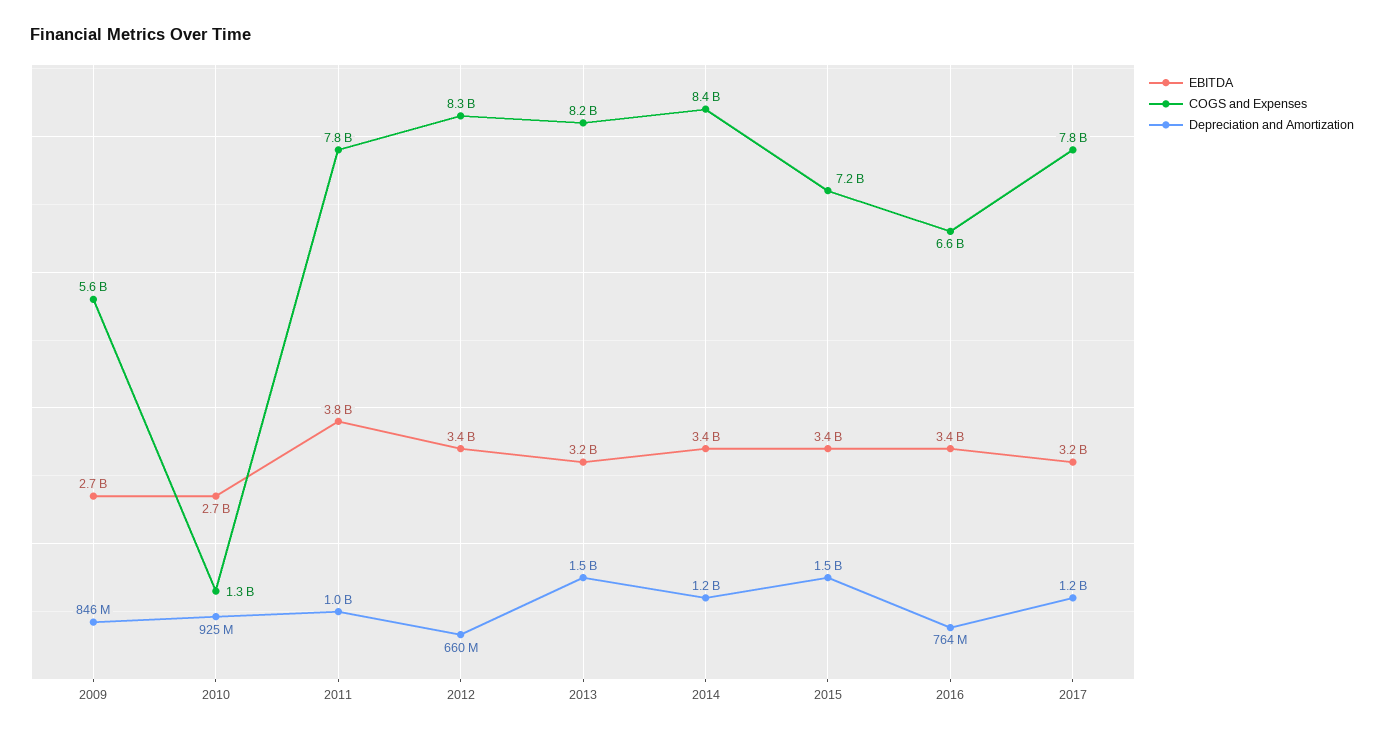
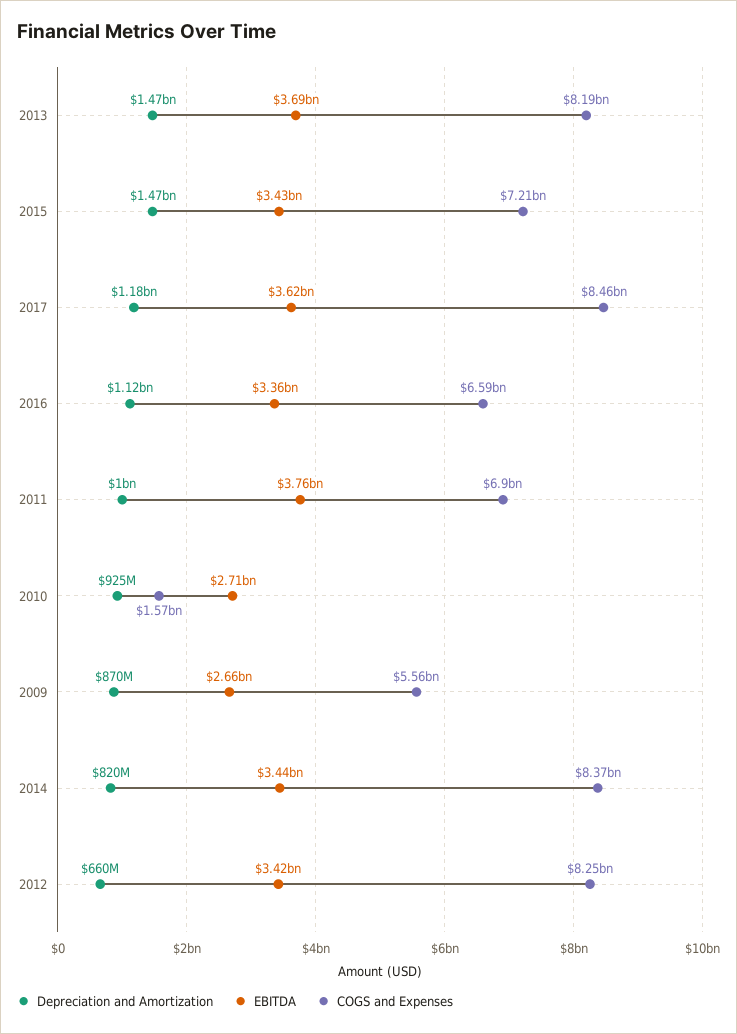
  {
    "EBITDA": {
      "2009": 2660000000,
      "2010": 2710000000,
      "2011": 3760000000,
      "2012": 3420000000,
-     "2013": 3200000000,
+     "2013": 3690000000,
      "2014": 3440000000,
      "2015": 3430000000,
      "2016": 3360000000,
-     "2017": 3200000000
+     "2017": 3620000000
    },
    "COGS and Expenses": {
      "2009": 5560000000,
-     "2010": 1300000000,
+     "2010": 1570000000,
-     "2011": 7800000000,
+     "2011": 6900000000,
      "2012": 8250000000,
      "2013": 8190000000,
      "2014": 8370000000,
      "2015": 7210000000,
      "2016": 6590000000,
-     "2017": 7800000000
+     "2017": 8460000000
    },
    "Depreciation and Amortization": {
-     "2009": 846000000,
+     "2009": 870000000,
      "2010": 925000000,
      "2011": 1000000000,
      "2012": 660000000,
      "2013": 1470000000,
-     "2014": 1200000000,
+     "2014": 820000000,
      "2015": 1470000000,
-     "2016": 764000000,
+     "2016": 1120000000,
      "2017": 1180000000
    }
  }

